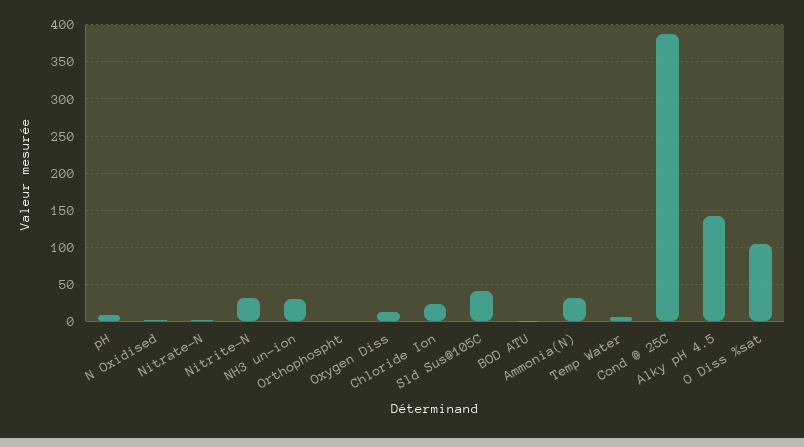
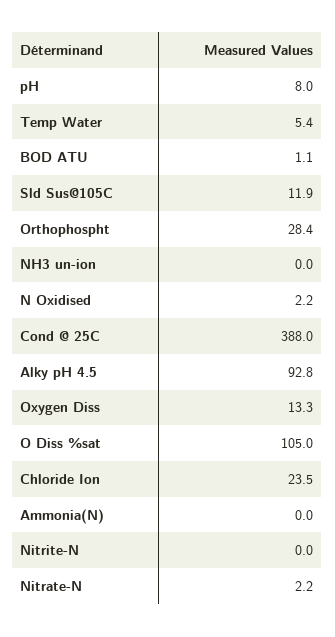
  {
    "pH": 8,
    "N Oxidised": 2.2,
    "Nitrate-N": 2.2,
-   "Nitrite-N": 30,
+   "Nitrite-N": 0,
-   "NH3 un-ion": 30,
+   "NH3 un-ion": 0,
-   "Orthophospht": 0,
+   "Orthophospht": 28.4,
    "Oxygen Diss": 13.3,
    "Chloride Ion": 23.5,
-   "Sld Sus@105C": 40,
+   "Sld Sus@105C": 11.9,
    "BOD ATU": 1.1,
-   "Ammonia(N)": 30,
+   "Ammonia(N)": 0,
    "Temp Water": 5.4,
    "Cond @ 25C": 388,
-   "Alky pH 4.5": 140,
+   "Alky pH 4.5": 92.8,
    "O Diss %sat": 105
  }

